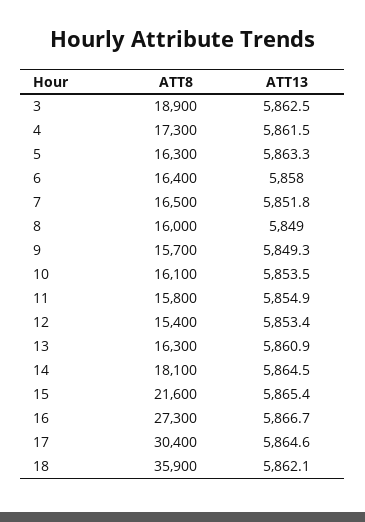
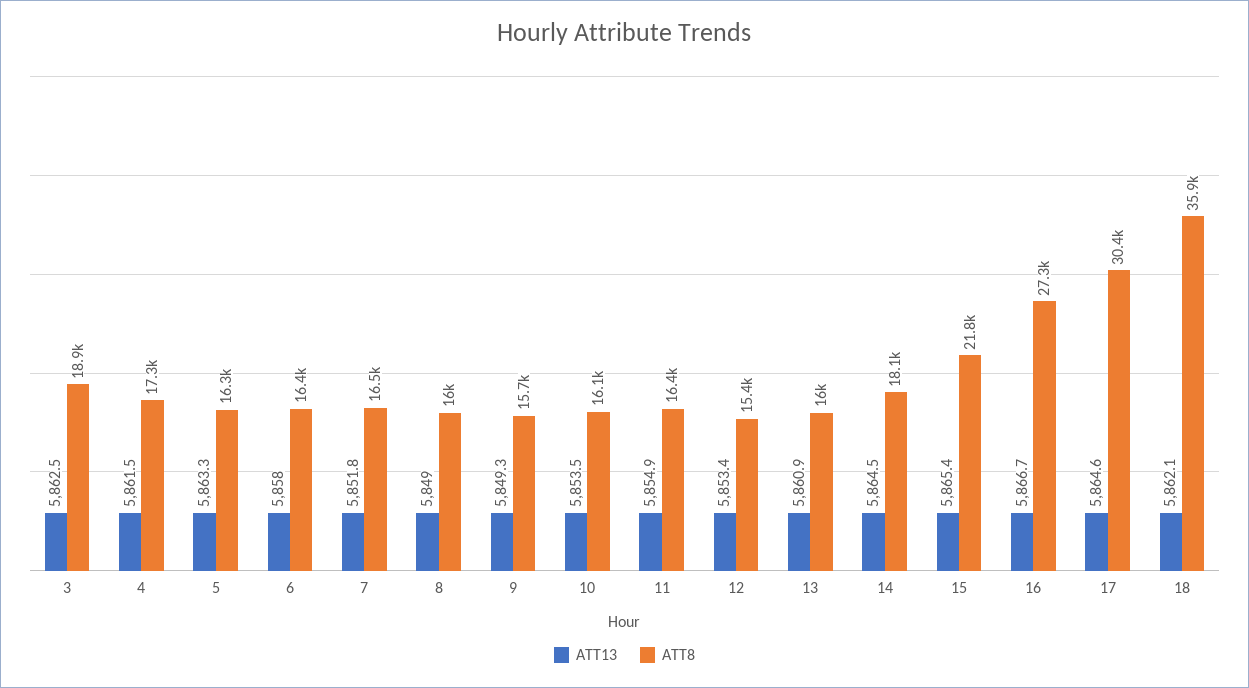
  {
    "ATT8": {
      "3": 18900,
      "4": 17300,
      "5": 16300,
      "6": 16400,
      "7": 16500,
      "8": 16000,
      "9": 15700,
      "10": 16100,
-     "11": 15800,
+     "11": 16400,
      "12": 15400,
-     "13": 16300,
+     "13": 16000,
      "14": 18100,
-     "15": 21600,
+     "15": 21800,
      "16": 27300,
      "17": 30400,
      "18": 35900
    },
    "ATT13": {
      "3": 5862.5,
      "4": 5861.5,
      "5": 5863.3,
      "6": 5858,
      "7": 5851.8,
      "8": 5849,
      "9": 5849.3,
      "10": 5853.5,
      "11": 5854.9,
      "12": 5853.4,
      "13": 5860.9,
      "14": 5864.5,
      "15": 5865.4,
      "16": 5866.7,
      "17": 5864.6,
      "18": 5862.1
    }
  }

